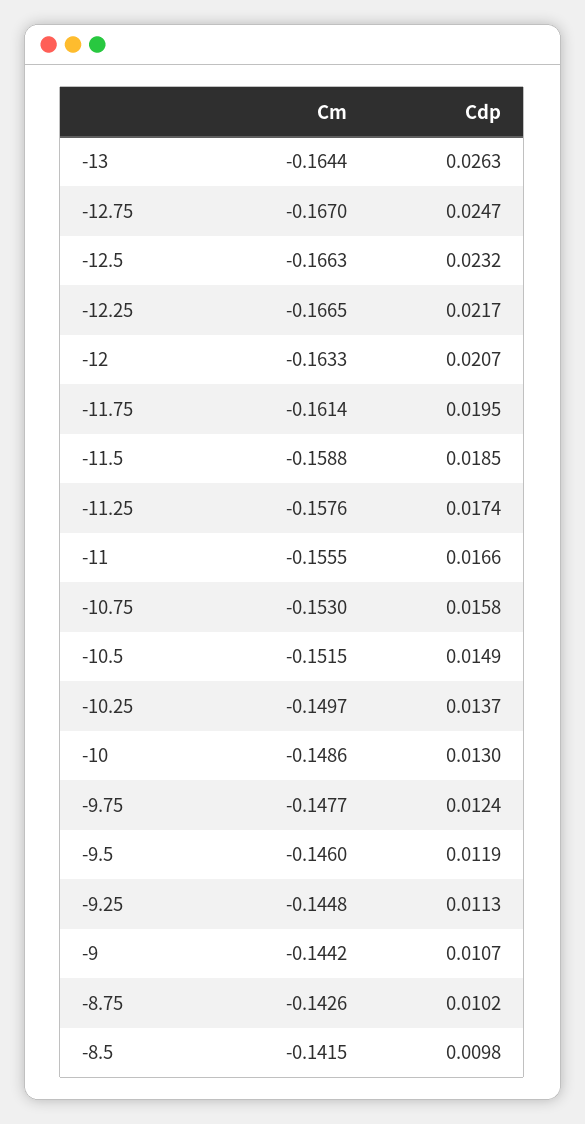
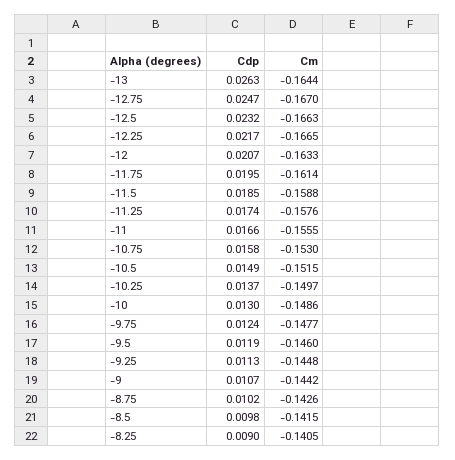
  {
    "Cm": {
      "-13": -0.1644,
      "-12.75": -0.167,
      "-12.5": -0.1663,
      "-12.25": -0.1665,
      "-12": -0.1633,
      "-11.75": -0.1614,
      "-11.5": -0.1588,
      "-11.25": -0.1576,
      "-11": -0.1555,
      "-10.75": -0.153,
      "-10.5": -0.1515,
      "-10.25": -0.1497,
      "-10": -0.1486,
      "-9.75": -0.1477,
      "-9.5": -0.146,
      "-9.25": -0.1448,
      "-9": -0.1442,
      "-8.75": -0.1426,
-     "-8.5": -0.1415
+     "-8.5": -0.1415,
+     "-8.25": -0.1405
    },
    "Cdp": {
      "-13": 0.0263,
      "-12.75": 0.0247,
      "-12.5": 0.0232,
      "-12.25": 0.0217,
      "-12": 0.0207,
      "-11.75": 0.0195,
      "-11.5": 0.0185,
      "-11.25": 0.0174,
      "-11": 0.0166,
      "-10.75": 0.0158,
      "-10.5": 0.0149,
      "-10.25": 0.0137,
      "-10": 0.013,
      "-9.75": 0.0124,
      "-9.5": 0.0119,
      "-9.25": 0.0113,
      "-9": 0.0107,
      "-8.75": 0.0102,
-     "-8.5": 0.0098
+     "-8.5": 0.0098,
+     "-8.25": 0.009
    }
  }

